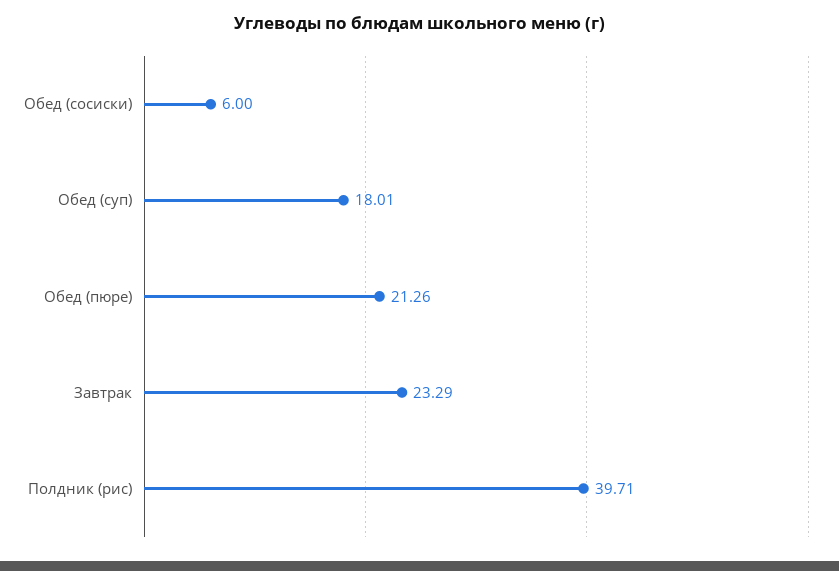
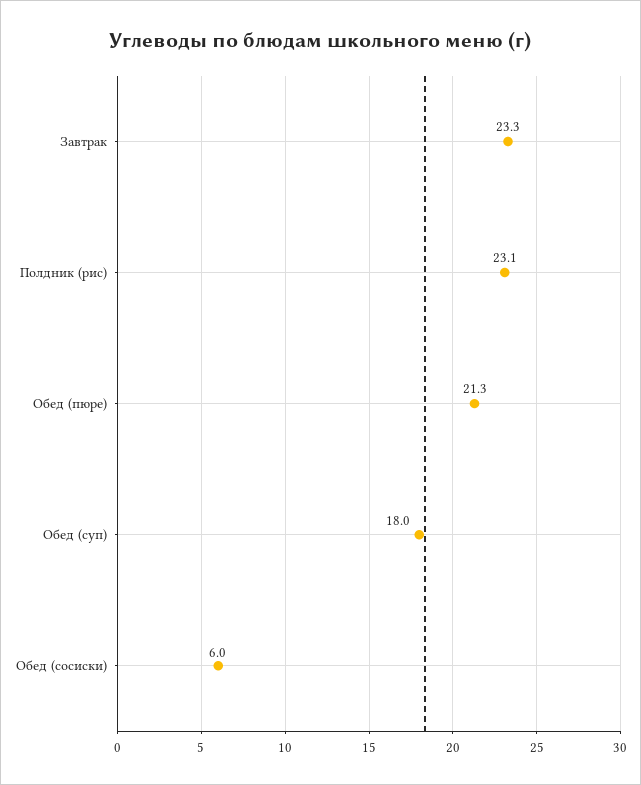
  {
    "Обед (сосиски)": 6,
    "Обед (суп)": 18.01,
    "Обед (пюре)": 21.26,
    "Завтрак": 23.29,
-   "Полдник (рис)": 39.71
+   "Полдник (рис)": 23.1
  }

